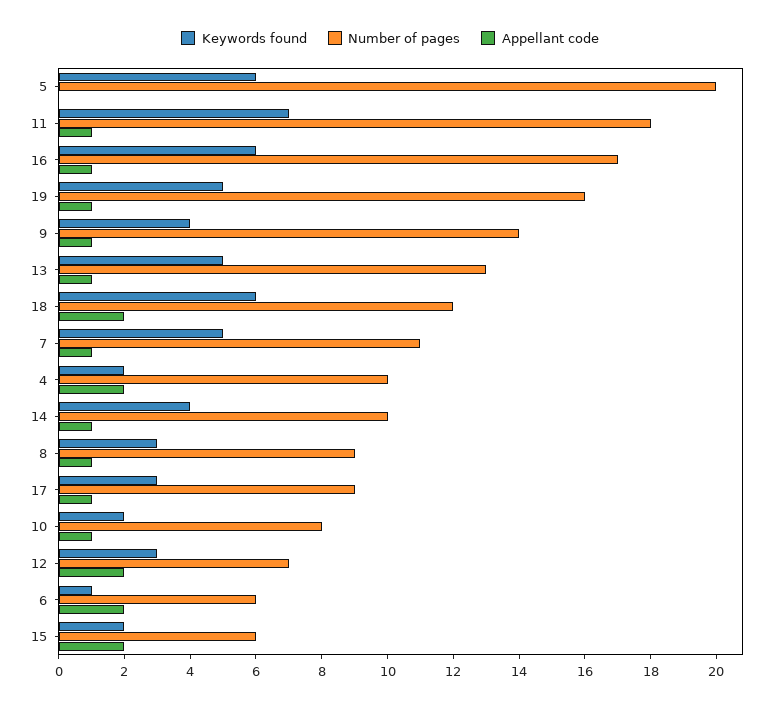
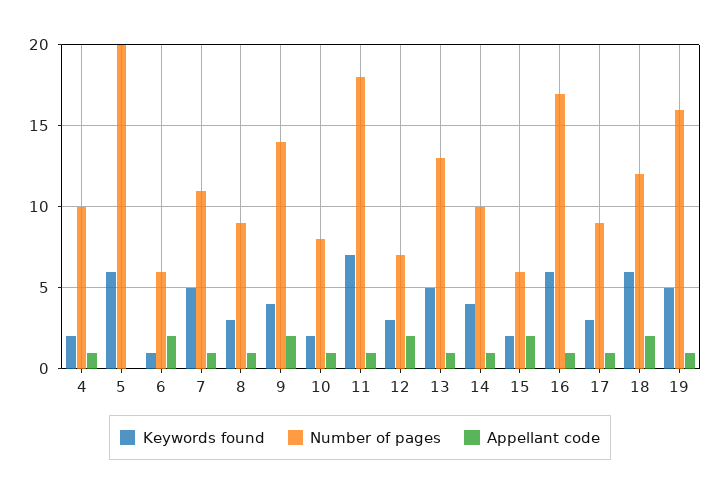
  {
    "Keywords found": {
      "5": 6,
      "11": 7,
      "16": 6,
      "19": 5,
      "9": 4,
      "13": 5,
      "18": 6,
      "7": 5,
      "4": 2,
      "14": 4,
      "8": 3,
      "17": 3,
      "10": 2,
      "12": 3,
      "6": 1,
      "15": 2
    },
    "Number of pages": {
      "5": 20,
      "11": 18,
      "16": 17,
      "19": 16,
      "9": 14,
      "13": 13,
      "18": 12,
      "7": 11,
      "4": 10,
      "14": 10,
      "8": 9,
      "17": 9,
      "10": 8,
      "12": 7,
      "6": 6,
      "15": 6
    },
    "Appellant code": {
      "5": 0,
      "11": 1,
      "16": 1,
      "19": 1,
-     "9": 1,
+     "9": 2,
      "13": 1,
      "18": 2,
      "7": 1,
-     "4": 2,
+     "4": 1,
      "14": 1,
      "8": 1,
      "17": 1,
      "10": 1,
      "12": 2,
      "6": 2,
      "15": 2
    }
  }

